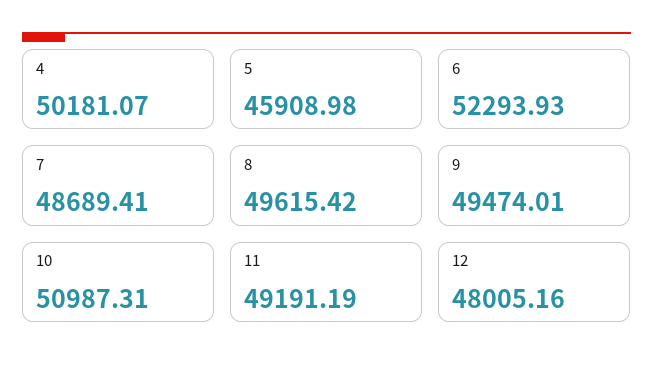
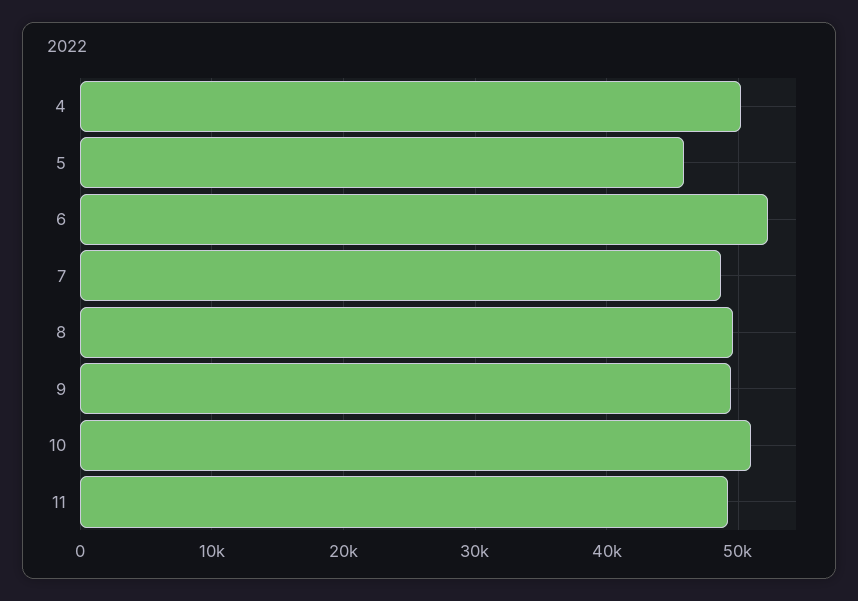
  {
    "4": 50181.07,
    "5": 45908.98,
    "6": 52293.93,
    "7": 48689.41,
    "8": 49615.42,
    "9": 49474.01,
    "10": 50987.31,
-   "11": 49191.19,
+   "11": 49191.19
-   "12": 48005.16
  }

